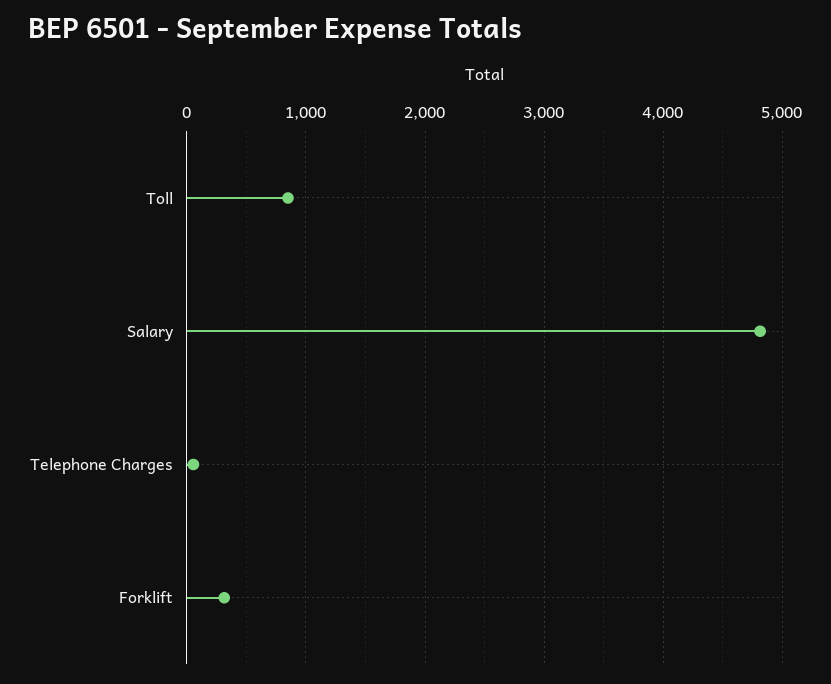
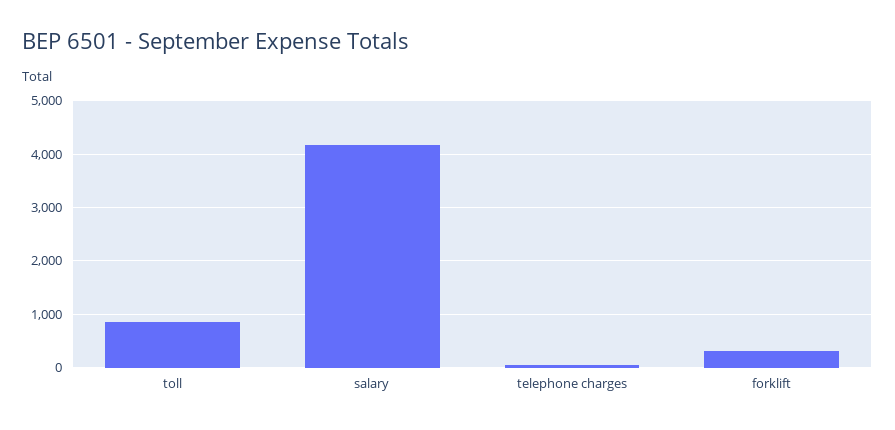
  {
    "Toll": 900,
-   "Salary": 4800,
+   "Salary": 4200,
    "Telephone Charges": 100,
    "Forklift": 300
  }

